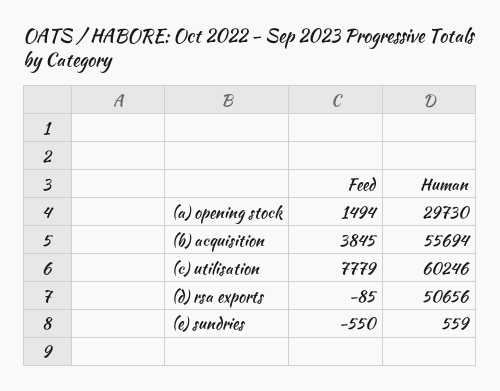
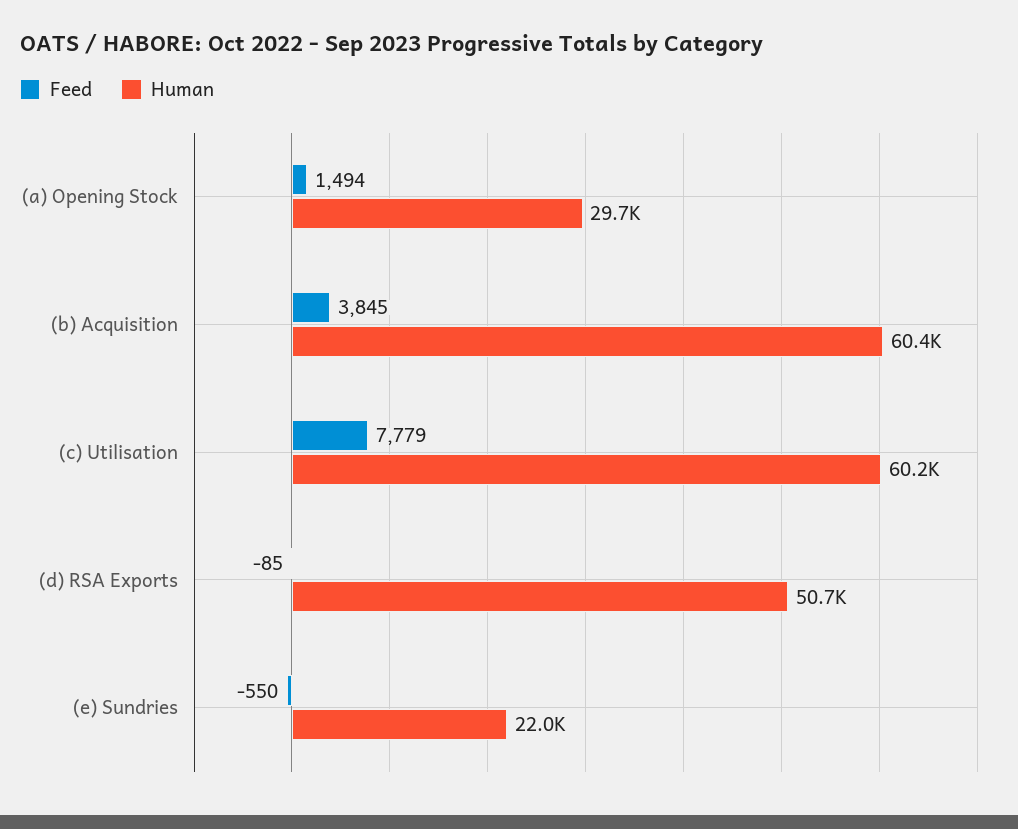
  {
    "Feed": {
      "(a) opening stock": 1494,
      "(b) acquisition": 3845,
      "(c) utilisation": 7779,
      "(d) rsa exports": -85,
      "(e) sundries": -550
    },
    "Human": {
      "(a) opening stock": 29730,
-     "(b) acquisition": 55694,
+     "(b) acquisition": 60400,
      "(c) utilisation": 60246,
      "(d) rsa exports": 50656,
-     "(e) sundries": 559
+     "(e) sundries": 22000
    }
  }

